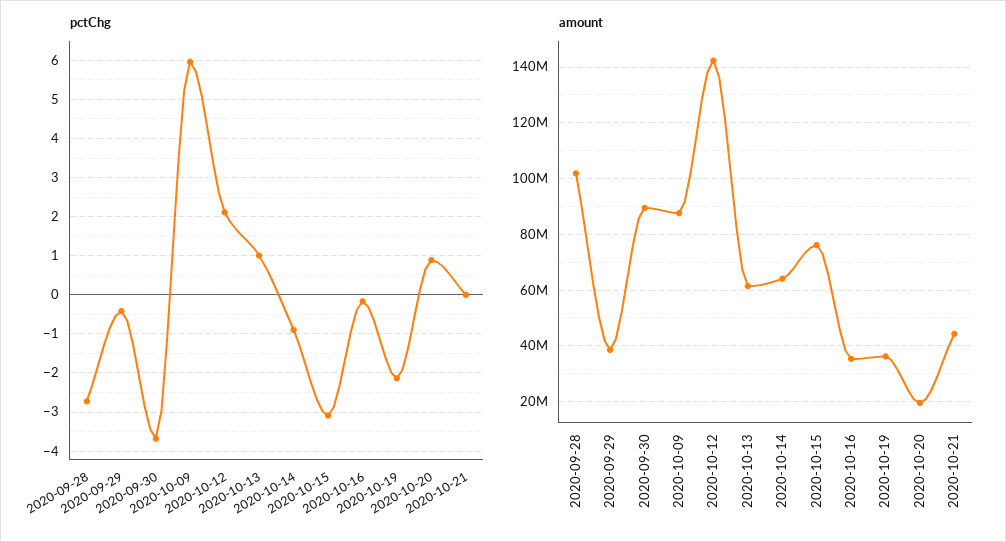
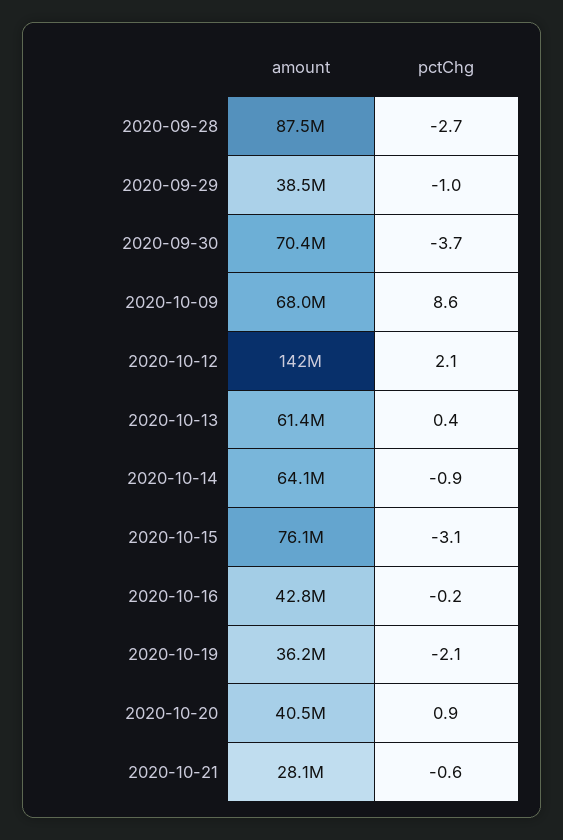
  {
    "pctChg": {
      "2020-09-28": -2.7,
-     "2020-09-29": -0.4,
+     "2020-09-29": -1,
      "2020-09-30": -3.7,
-     "2020-10-09": 6,
+     "2020-10-09": 8.6,
      "2020-10-12": 2.1,
-     "2020-10-13": 1,
+     "2020-10-13": 0.4,
      "2020-10-14": -0.9,
      "2020-10-15": -3.1,
      "2020-10-16": -0.2,
      "2020-10-19": -2.1,
      "2020-10-20": 0.9,
-     "2020-10-21": 0
+     "2020-10-21": -0.6
    },
    "amount": {
-     "2020-09-28": 102500000,
+     "2020-09-28": 87500000,
      "2020-09-29": 38500000,
-     "2020-09-30": 90000000,
+     "2020-09-30": 70400000,
-     "2020-10-09": 87500000,
+     "2020-10-09": 68000000,
      "2020-10-12": 142000000,
      "2020-10-13": 61400000,
      "2020-10-14": 64100000,
      "2020-10-15": 76100000,
-     "2020-10-16": 35000000,
+     "2020-10-16": 42800000,
      "2020-10-19": 36200000,
-     "2020-10-20": 20000000,
+     "2020-10-20": 40500000,
-     "2020-10-21": 45000000
+     "2020-10-21": 28100000
    }
  }

